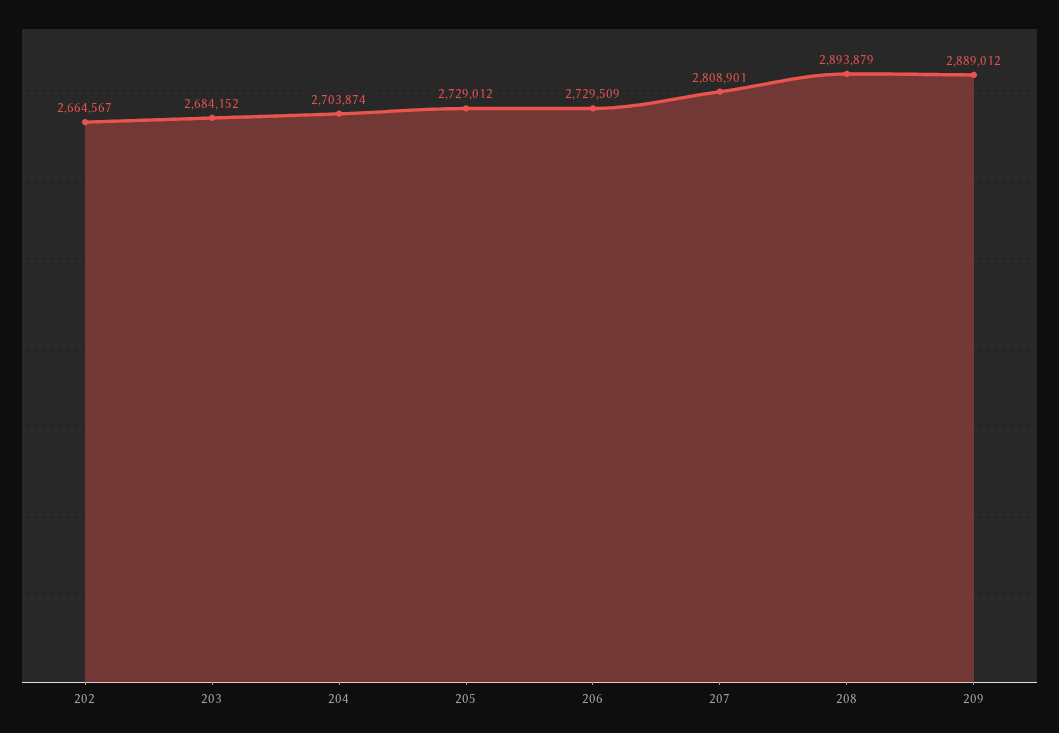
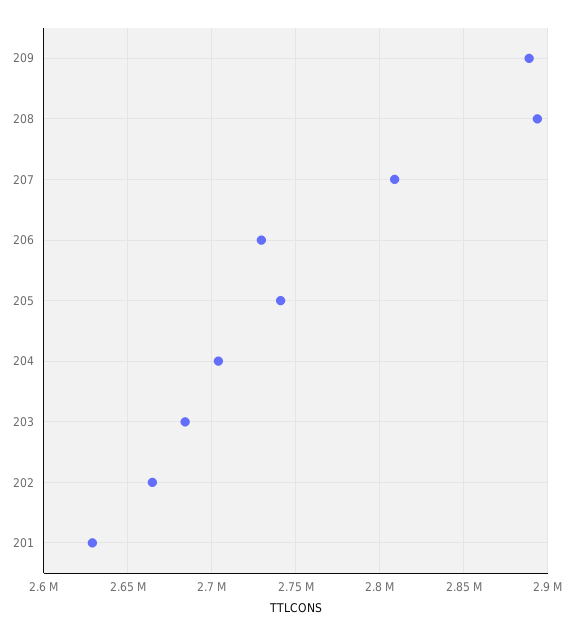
  {
    "202": 2664567,
    "203": 2684152,
    "204": 2703874,
-   "205": 2729012,
+   "205": 2740000,
    "206": 2729509,
    "207": 2808901,
    "208": 2893879,
-   "209": 2889012
+   "209": 2889012,
+   "201": 2630000
  }

